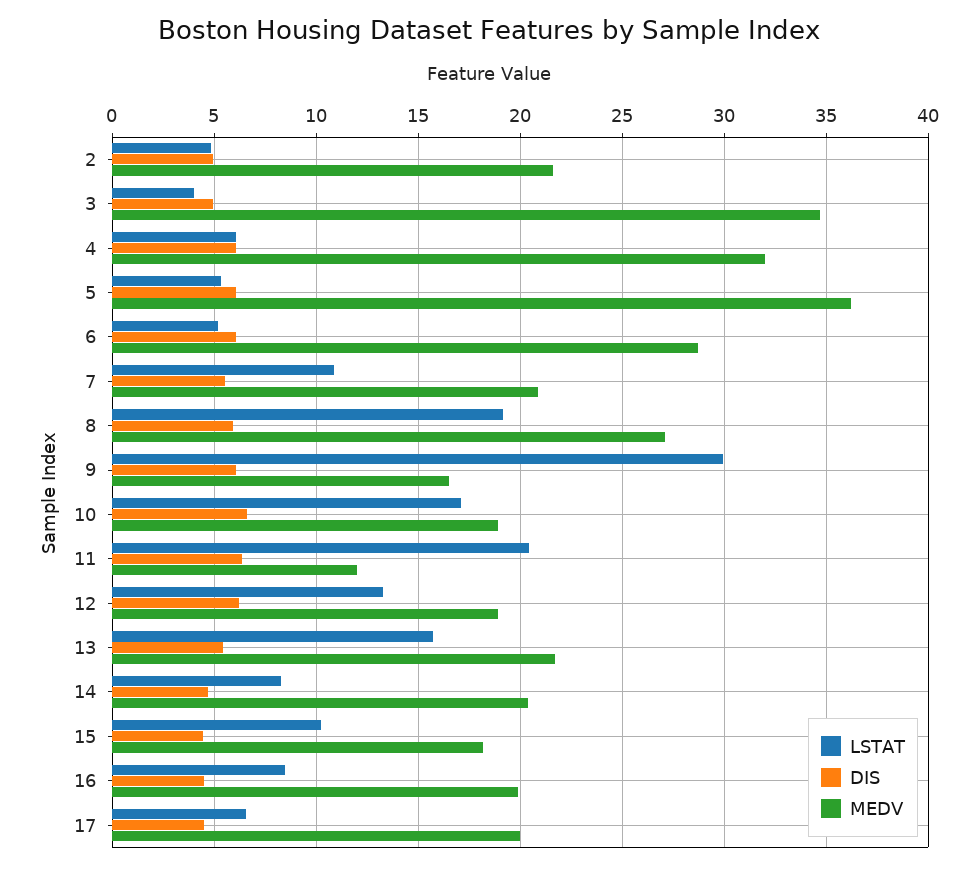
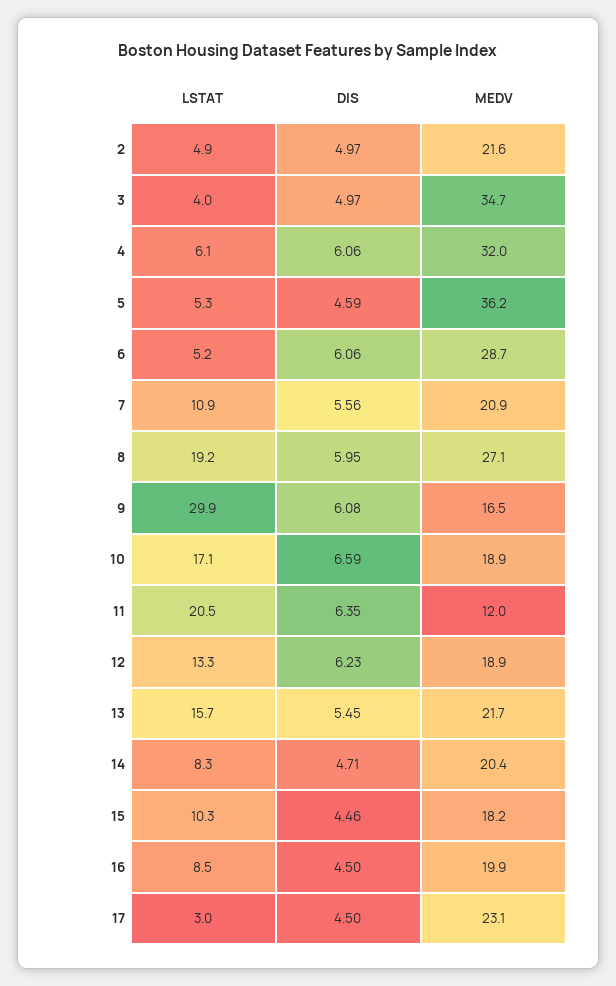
  {
    "LSTAT": {
      "2": 4.9,
      "3": 4,
      "4": 6.1,
      "5": 5.3,
      "6": 5.2,
      "7": 10.9,
      "8": 19.2,
      "9": 29.9,
      "10": 17.1,
      "11": 20.5,
      "12": 13.3,
      "13": 15.7,
      "14": 8.3,
      "15": 10.3,
      "16": 8.5,
-     "17": 6.5
+     "17": 3
    },
    "DIS": {
      "2": 4.97,
      "3": 4.97,
      "4": 6.06,
-     "5": 6,
+     "5": 4.59,
      "6": 6.06,
      "7": 5.56,
      "8": 5.95,
      "9": 6.08,
      "10": 6.59,
      "11": 6.35,
      "12": 6.23,
      "13": 5.45,
      "14": 4.71,
      "15": 4.46,
      "16": 4.5,
      "17": 4.5
    },
    "MEDV": {
      "2": 21.6,
      "3": 34.7,
      "4": 32,
      "5": 36.2,
      "6": 28.7,
      "7": 20.9,
      "8": 27.1,
      "9": 16.5,
      "10": 18.9,
      "11": 12,
      "12": 18.9,
      "13": 21.7,
      "14": 20.4,
      "15": 18.2,
      "16": 19.9,
-     "17": 20
+     "17": 23.1
    }
  }

